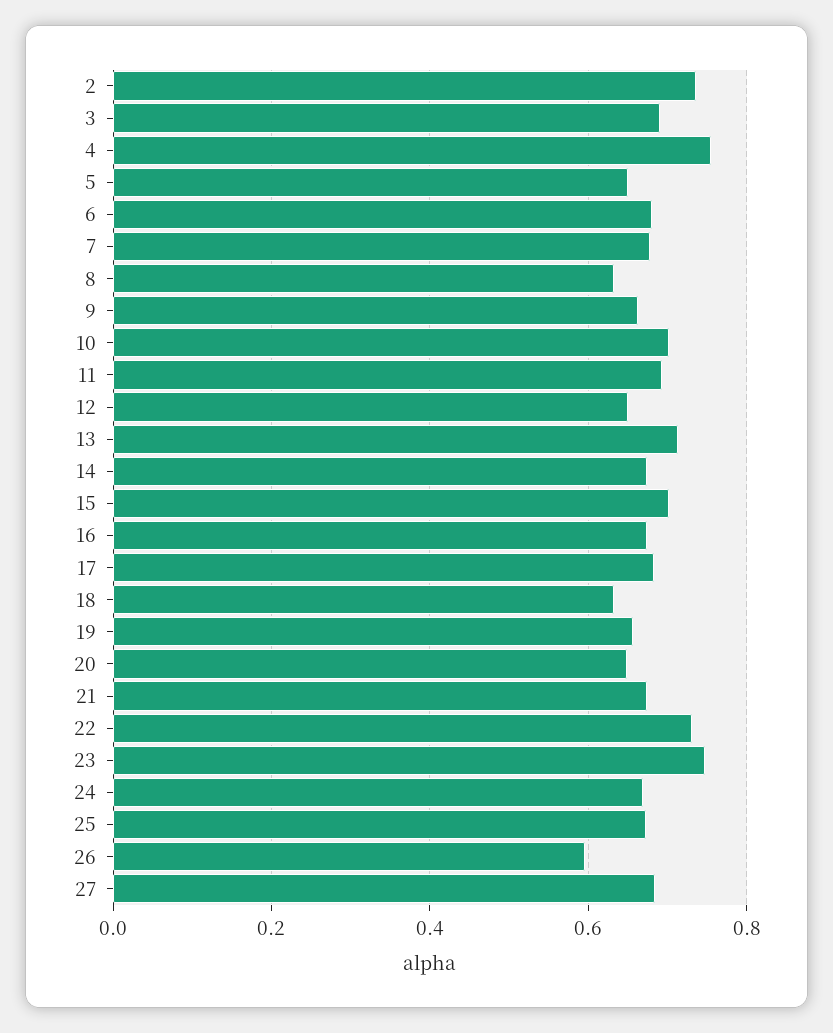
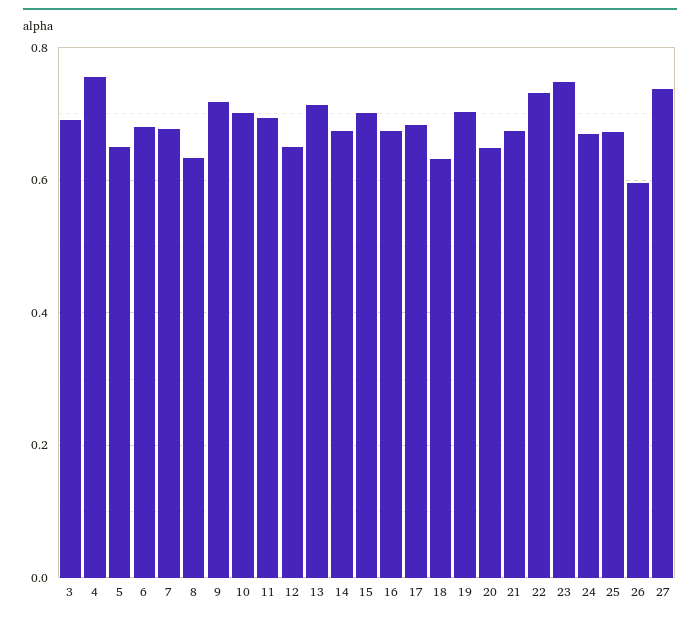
  {
-   "2": 0.74,
    "3": 0.7,
    "4": 0.76,
    "5": 0.66,
    "6": 0.68,
    "7": 0.68,
    "8": 0.64,
-   "9": 0.66,
+   "9": 0.72,
    "10": 0.7,
    "11": 0.7,
    "12": 0.66,
    "13": 0.72,
    "14": 0.68,
    "15": 0.7,
    "16": 0.68,
    "17": 0.68,
    "18": 0.64,
-   "19": 0.66,
+   "19": 0.7,
    "20": 0.64,
    "21": 0.68,
    "22": 0.74,
    "23": 0.74,
    "24": 0.66,
    "25": 0.68,
    "26": 0.6,
-   "27": 0.68
+   "27": 0.74
  }

